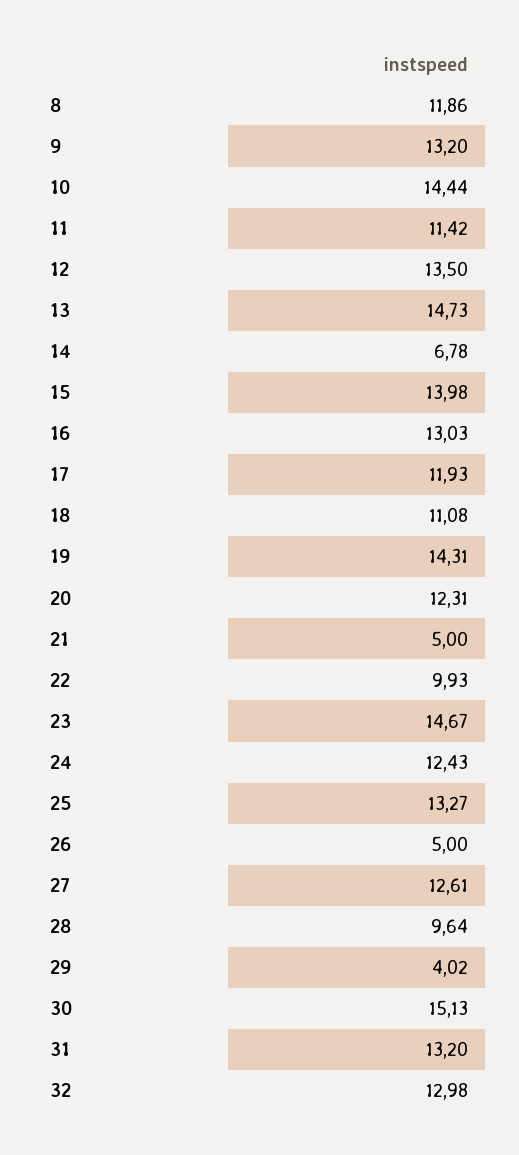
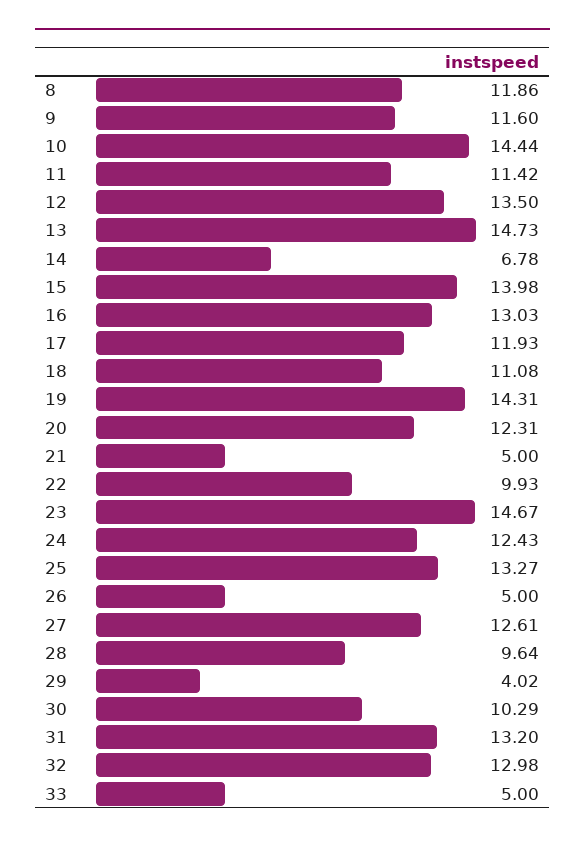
  {
    "8": 11.86,
-   "9": 13.2,
+   "9": 11.6,
    "10": 14.44,
    "11": 11.42,
    "12": 13.5,
    "13": 14.73,
    "14": 6.78,
    "15": 13.98,
    "16": 13.03,
    "17": 11.93,
    "18": 11.08,
    "19": 14.31,
    "20": 12.31,
    "21": 5,
    "22": 9.93,
    "23": 14.67,
    "24": 12.43,
    "25": 13.27,
    "26": 5,
    "27": 12.61,
    "28": 9.64,
    "29": 4.02,
-   "30": 15.13,
+   "30": 10.29,
    "31": 13.2,
-   "32": 12.98
+   "32": 12.98,
+   "33": 5
  }

